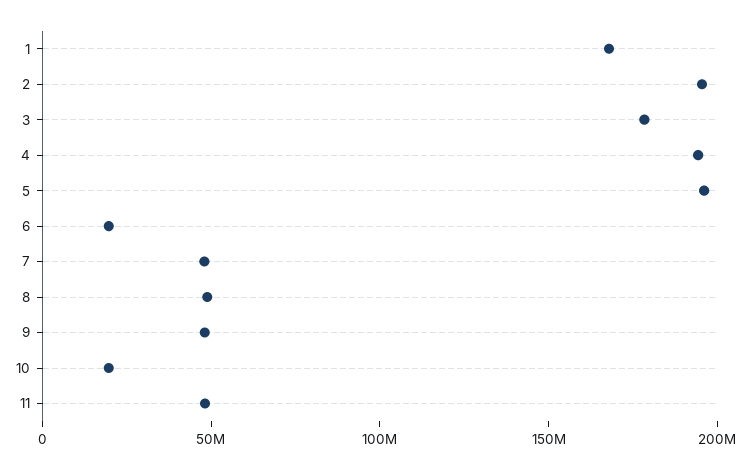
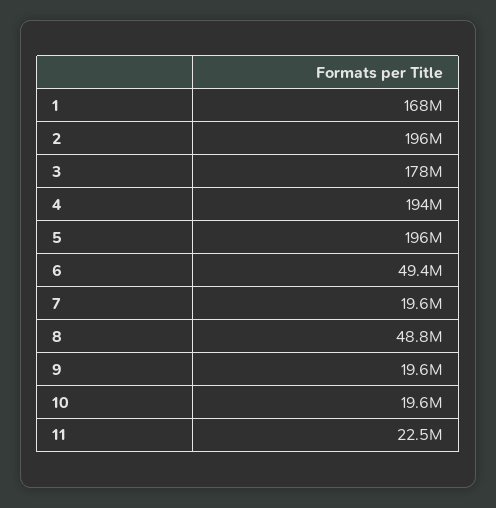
  {
    "1": 168000000,
    "2": 196000000,
    "3": 178000000,
    "4": 194000000,
    "5": 196000000,
-   "6": 20000000,
+   "6": 49400000,
-   "7": 50000000,
+   "7": 19600000,
    "8": 48800000,
-   "9": 50000000,
+   "9": 19600000,
    "10": 19600000,
-   "11": 50000000
+   "11": 22500000
  }

